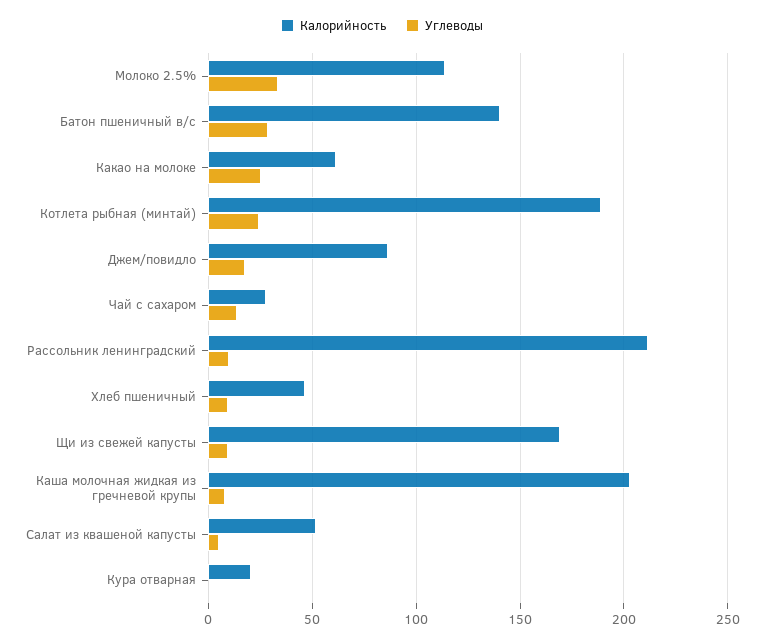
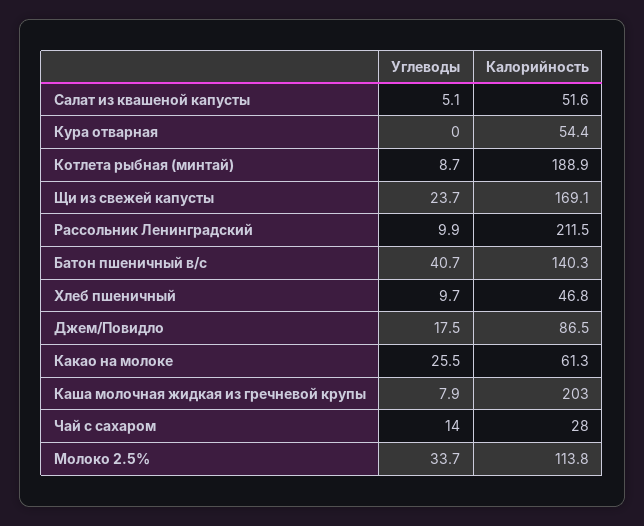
  {
    "Калорийность": {
      "Молоко 2.5%": 113.8,
      "Батон пшеничный в/с": 140.3,
      "Какао на молоке": 61.3,
      "Котлета рыбная (минтай)": 188.9,
      "Джем/повидло": 86.5,
      "Чай с сахаром": 28,
      "Рассольник ленинградский": 211.5,
      "Хлеб пшеничный": 46.8,
      "Щи из свежей капусты": 169.1,
      "Каша молочная жидкая из гречневой крупы": 203,
      "Салат из квашеной капусты": 51.6,
-     "Кура отварная": 20
+     "Кура отварная": 54.4
    },
    "Углеводы": {
      "Молоко 2.5%": 33.7,
-     "Батон пшеничный в/с": 30,
+     "Батон пшеничный в/с": 40.7,
      "Какао на молоке": 25.5,
-     "Котлета рыбная (минтай)": 25,
+     "Котлета рыбная (минтай)": 8.7,
      "Джем/повидло": 17.5,
      "Чай с сахаром": 14,
      "Рассольник ленинградский": 9.9,
      "Хлеб пшеничный": 9.7,
-     "Щи из свежей капусты": 10,
+     "Щи из свежей капусты": 23.7,
      "Каша молочная жидкая из гречневой крупы": 7.9,
      "Салат из квашеной капусты": 5.1,
      "Кура отварная": 0
    }
  }

